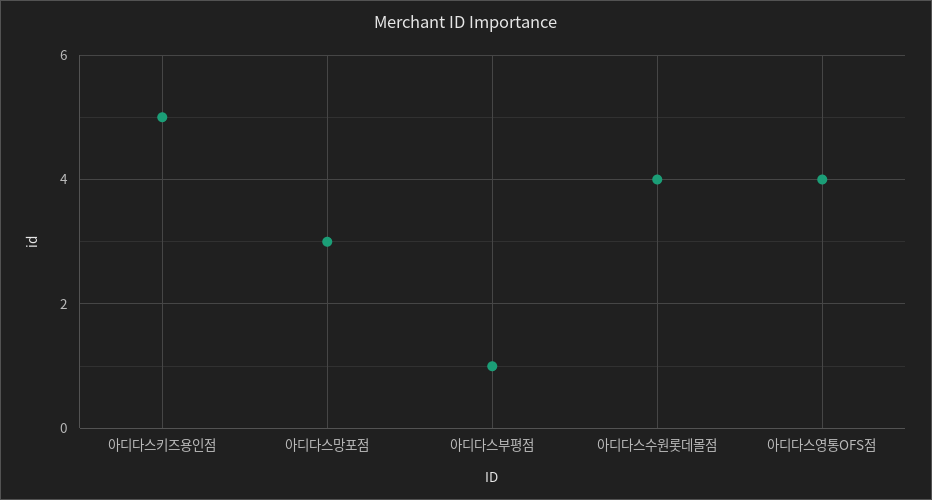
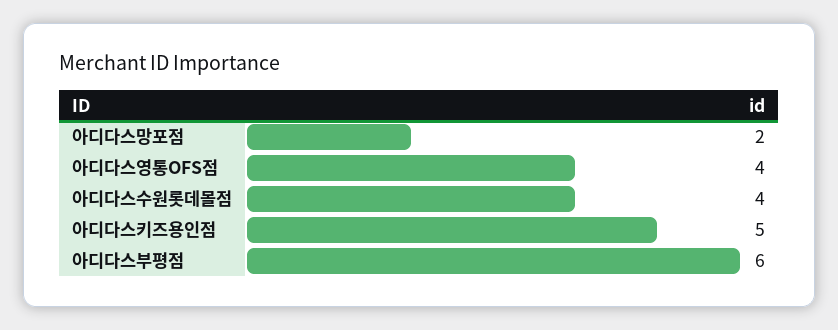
  {
    "아디다스키즈용인점": 5,
-   "아디다스망포점": 3,
+   "아디다스망포점": 2,
-   "아디다스부평점": 1,
+   "아디다스부평점": 6,
    "아디다스수원롯데몰점": 4,
    "아디다스영통OFS점": 4
  }

